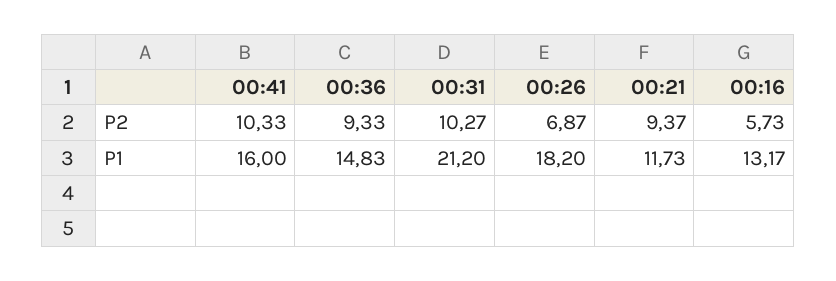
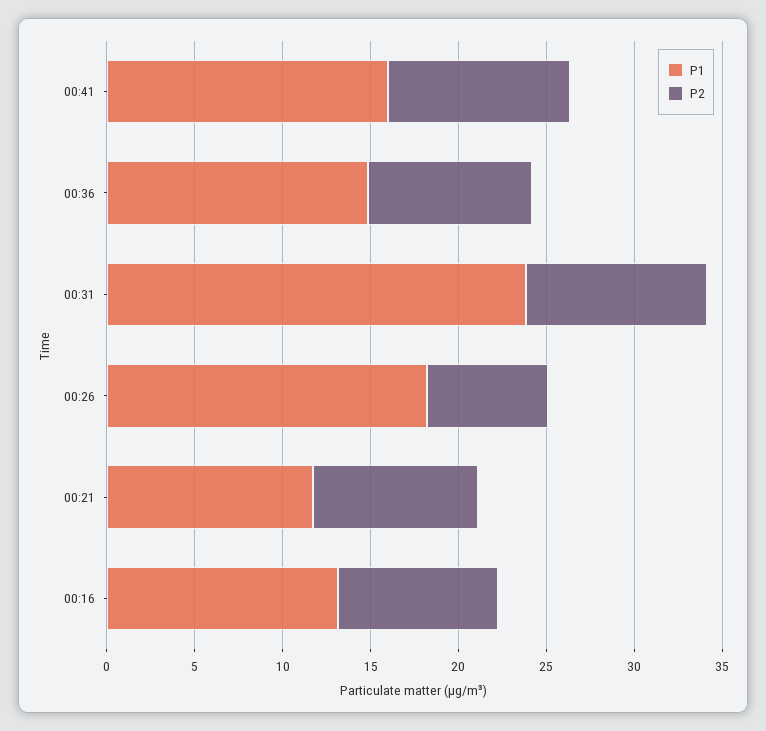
  {
    "P2": {
      "00:41": 10.33,
      "00:36": 9.33,
      "00:31": 10.27,
      "00:26": 6.87,
      "00:21": 9.37,
-     "00:16": 5.73
+     "00:16": 9
    },
    "P1": {
      "00:41": 16,
      "00:36": 14.83,
-     "00:31": 21.2,
+     "00:31": 24,
      "00:26": 18.2,
      "00:21": 11.73,
      "00:16": 13.17
    }
  }

